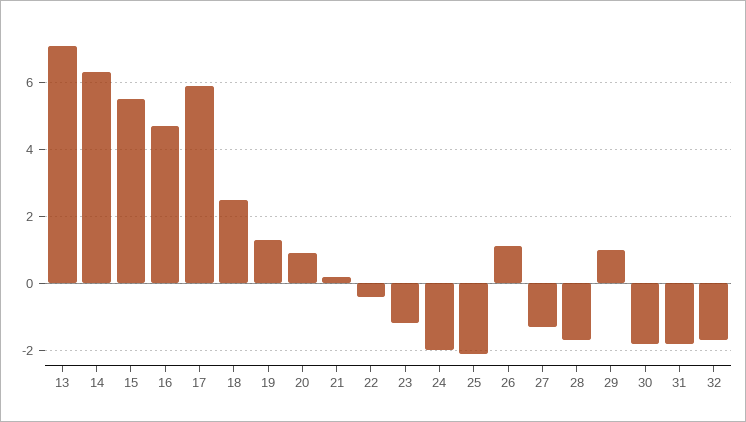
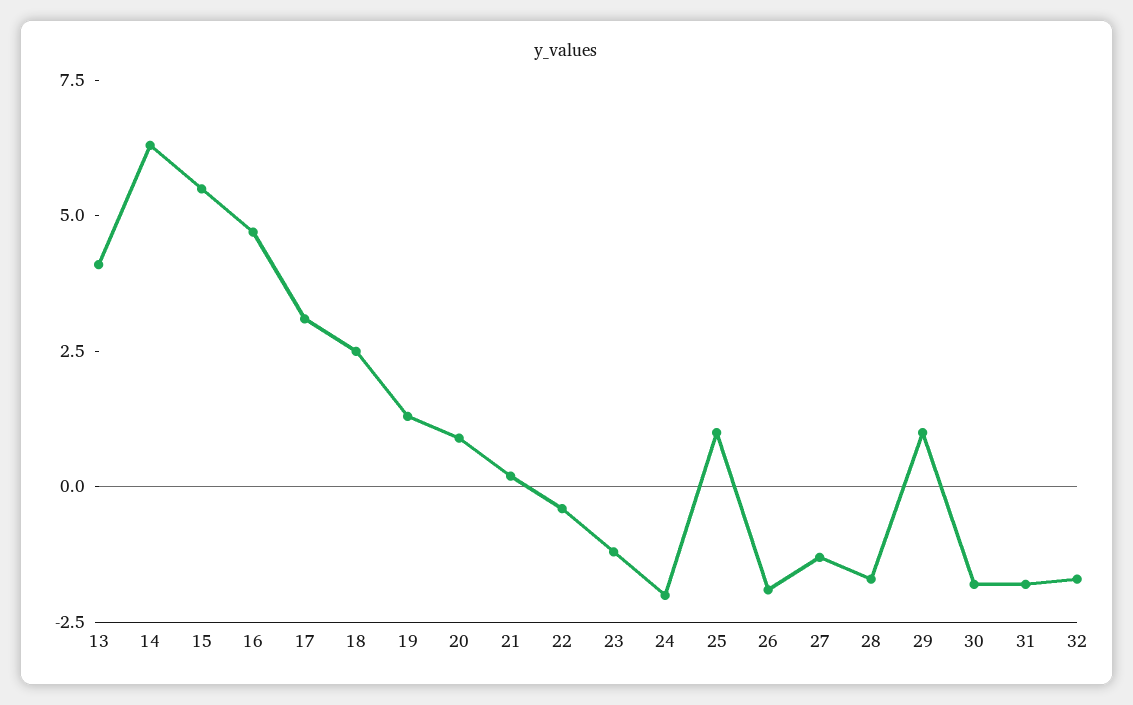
  {
-   "13": 7,
+   "13": 4,
    "14": 6.5,
    "15": 5.5,
    "16": 4.5,
-   "17": 6,
+   "17": 3,
    "18": 2.5,
    "19": 1.5,
    "20": 1,
    "21": 0,
    "22": -0.5,
    "23": -1,
    "24": -2,
-   "25": -2,
+   "25": 1,
-   "26": 1,
+   "26": -2,
    "27": -1.5,
    "28": -1.5,
    "29": 1,
    "30": -2,
    "31": -2,
    "32": -1.5
  }

